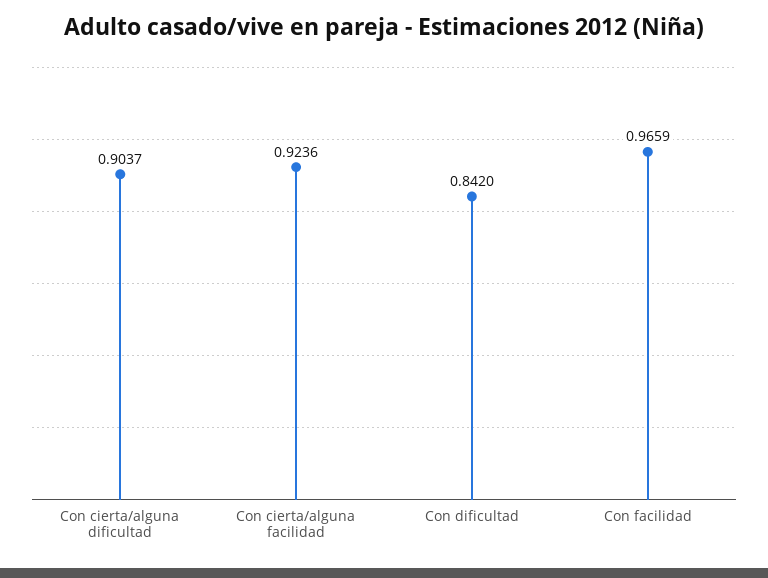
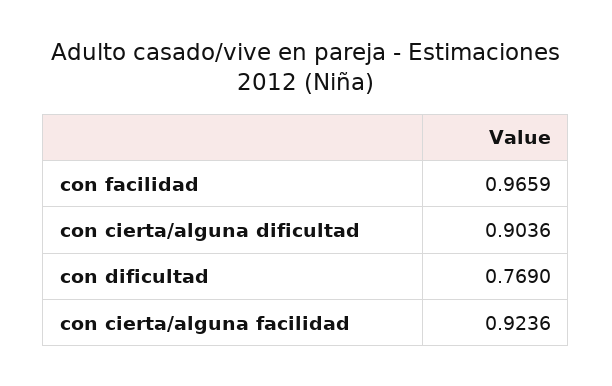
  {
-   "Con cierta/alguna dificultad": 0.9037,
+   "Con cierta/alguna dificultad": 0.9036,
    "Con cierta/alguna facilidad": 0.9236,
-   "Con dificultad": 0.842,
+   "Con dificultad": 0.769,
    "Con facilidad": 0.9659
  }

